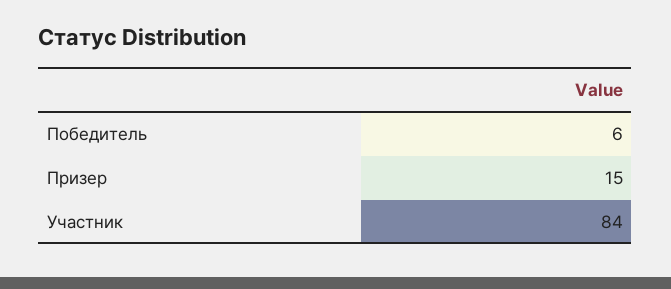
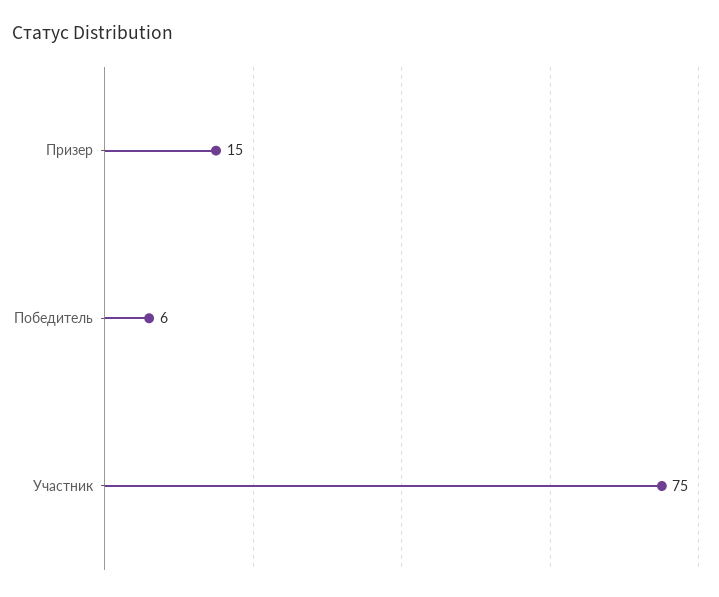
  {
    "Победитель": 6,
    "Призер": 15,
-   "Участник": 84
+   "Участник": 75
  }

